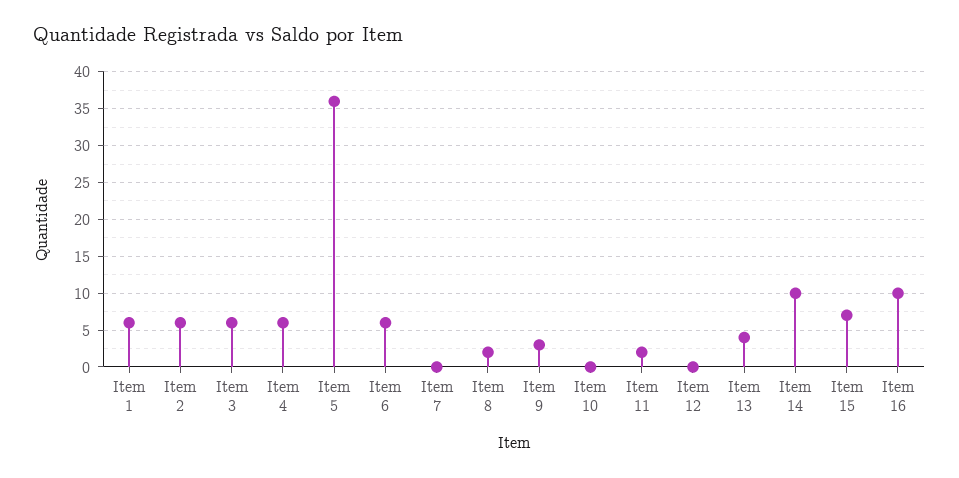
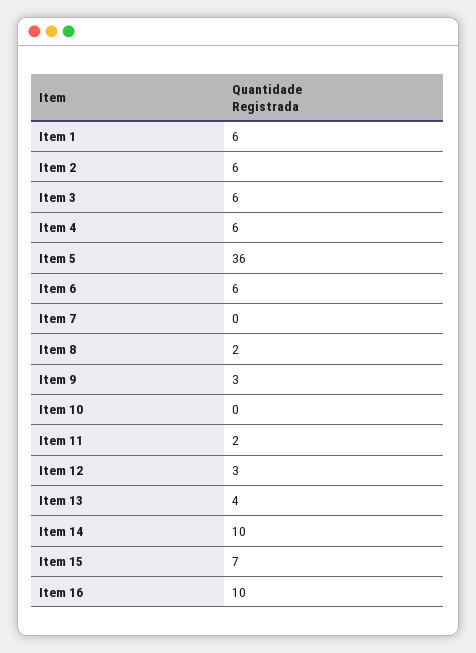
  {
    "Item 1": 6,
    "Item 2": 6,
    "Item 3": 6,
    "Item 4": 6,
    "Item 5": 36,
    "Item 6": 6,
    "Item 7": 0,
    "Item 8": 2,
    "Item 9": 3,
    "Item 10": 0,
    "Item 11": 2,
-   "Item 12": 0,
+   "Item 12": 3,
    "Item 13": 4,
    "Item 14": 10,
    "Item 15": 7,
    "Item 16": 10
  }

